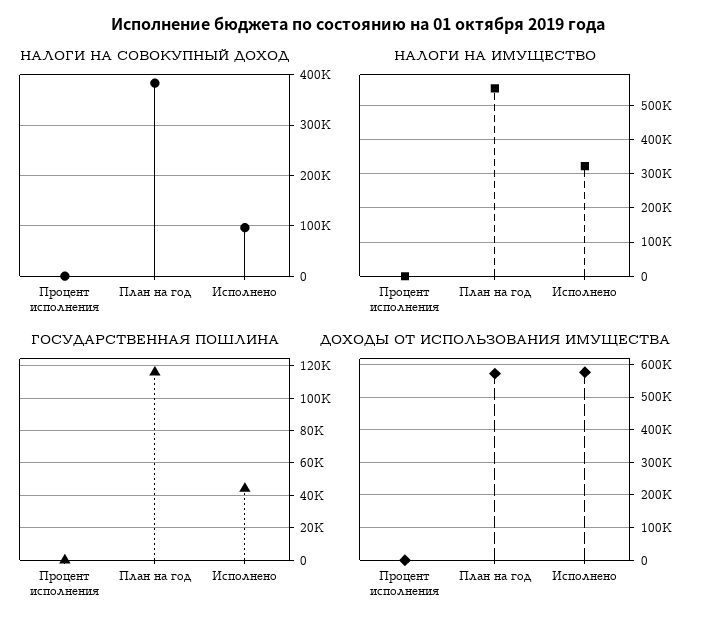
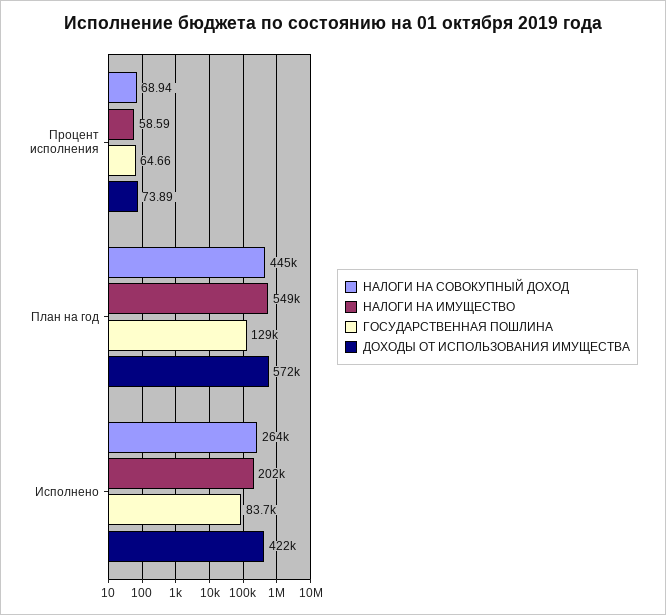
  {
    "НАЛОГИ НА СОВОКУПНЫЙ ДОХОД": {
      "Процент исполнения": 68.94,
-     "План на год": 380000,
+     "План на год": 445000,
-     "Исполнено": 100000
+     "Исполнено": 264000
    },
    "НАЛОГИ НА ИМУЩЕСТВО": {
      "Процент исполнения": 58.59,
      "План на год": 549000,
-     "Исполнено": 320000
+     "Исполнено": 202000
    },
    "ГОСУДАРСТВЕННАЯ ПОШЛИНА": {
      "Процент исполнения": 64.66,
-     "План на год": 115000,
+     "План на год": 129000,
-     "Исполнено": 45000
+     "Исполнено": 83700
    },
    "ДОХОДЫ ОТ ИСПОЛЬЗОВАНИЯ ИМУЩЕСТВА": {
      "Процент исполнения": 73.89,
      "План на год": 572000,
-     "Исполнено": 580000
+     "Исполнено": 422000
    }
  }

